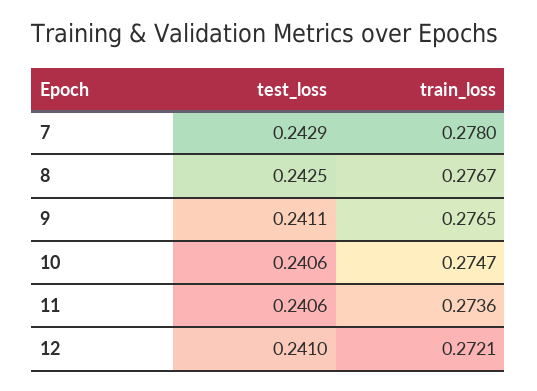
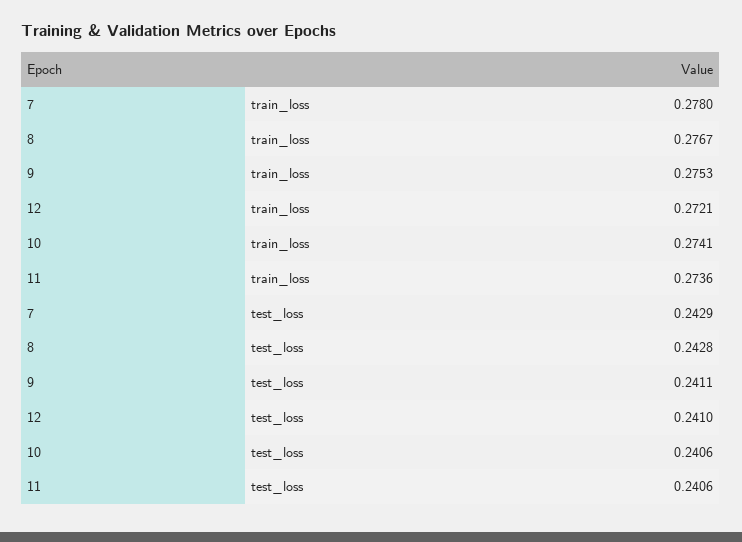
  {
    "test_loss": {
      "7": 0.2429,
-     "8": 0.2425,
+     "8": 0.2428,
      "9": 0.2411,
      "10": 0.2406,
      "11": 0.2406,
      "12": 0.241
    },
    "train_loss": {
      "7": 0.278,
      "8": 0.2767,
-     "9": 0.2765,
+     "9": 0.2753,
-     "10": 0.2747,
+     "10": 0.2741,
      "11": 0.2736,
      "12": 0.2721
    }
  }

